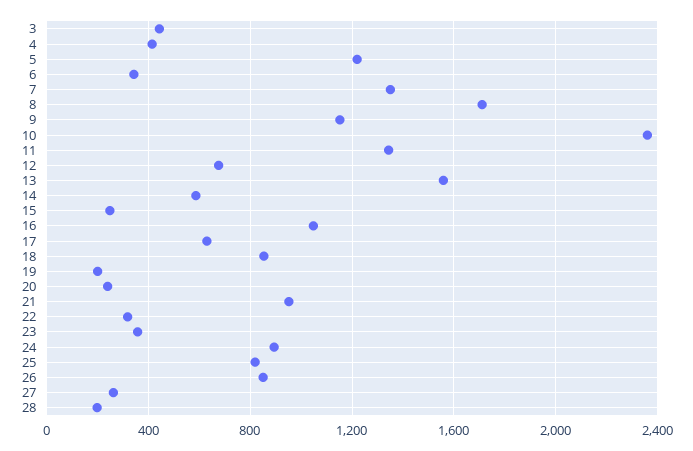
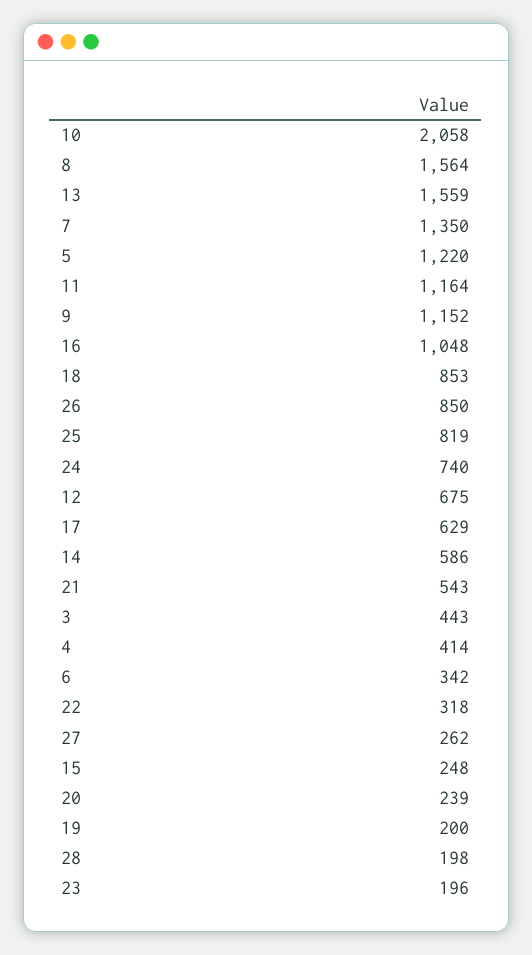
  {
    "3": 443,
    "4": 414,
    "5": 1220,
    "6": 342,
    "7": 1350,
-   "8": 1700,
+   "8": 1564,
    "9": 1152,
-   "10": 2350,
+   "10": 2058,
-   "11": 1350,
+   "11": 1164,
    "12": 675,
    "13": 1559,
    "14": 586,
    "15": 248,
    "16": 1048,
    "17": 629,
    "18": 853,
    "19": 200,
    "20": 239,
-   "21": 950,
+   "21": 543,
    "22": 318,
-   "23": 350,
+   "23": 196,
-   "24": 900,
+   "24": 740,
    "25": 819,
    "26": 850,
    "27": 262,
    "28": 198
  }

